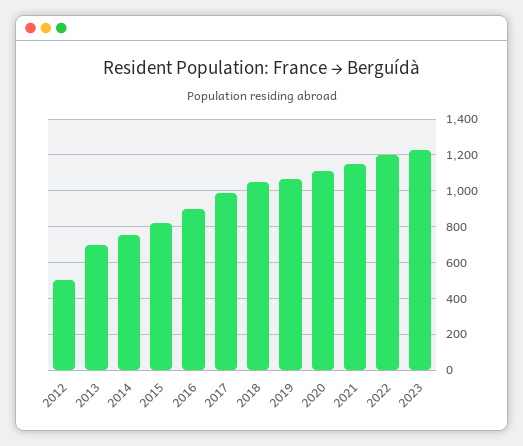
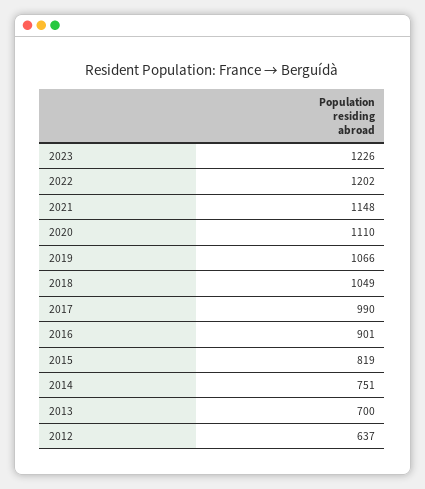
  {
-   "2012": 500,
+   "2012": 637,
    "2013": 700,
    "2014": 751,
    "2015": 819,
    "2016": 901,
    "2017": 990,
    "2018": 1049,
    "2019": 1066,
    "2020": 1110,
    "2021": 1148,
    "2022": 1202,
    "2023": 1226
  }

